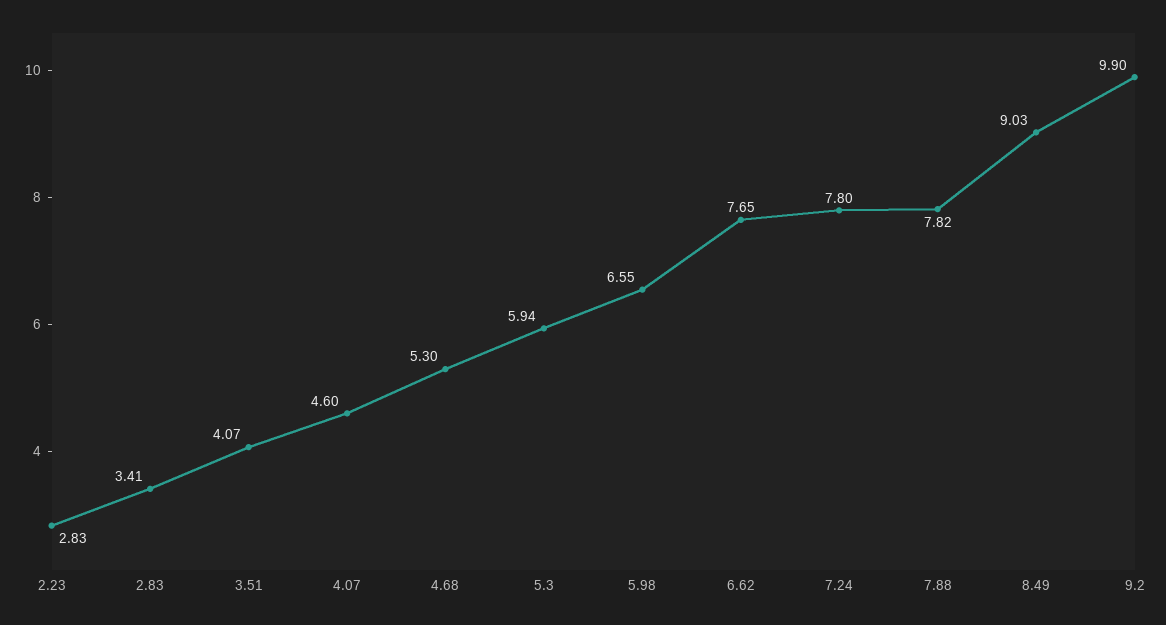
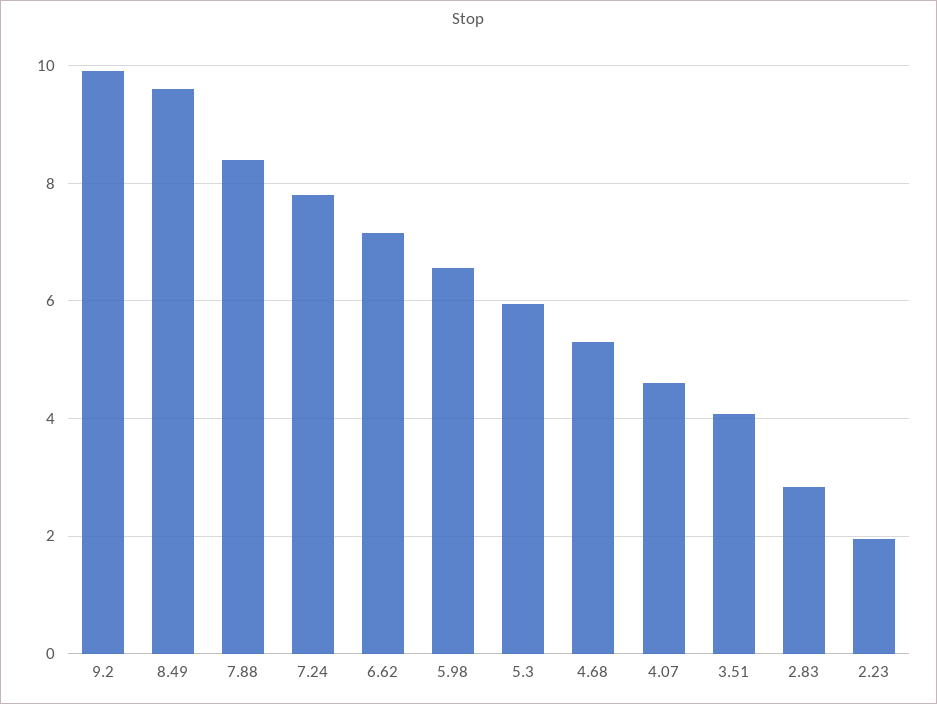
  {
-   "2.23": 2.83,
+   "2.23": 2,
-   "2.83": 3.41,
+   "2.83": 2.8,
    "3.51": 4.07,
    "4.07": 4.6,
    "4.68": 5.3,
    "5.3": 5.94,
    "5.98": 6.55,
-   "6.62": 7.65,
+   "6.62": 7.2,
    "7.24": 7.8,
-   "7.88": 7.82,
+   "7.88": 8.4,
-   "8.49": 9.03,
+   "8.49": 9.6,
    "9.2": 9.9
  }

